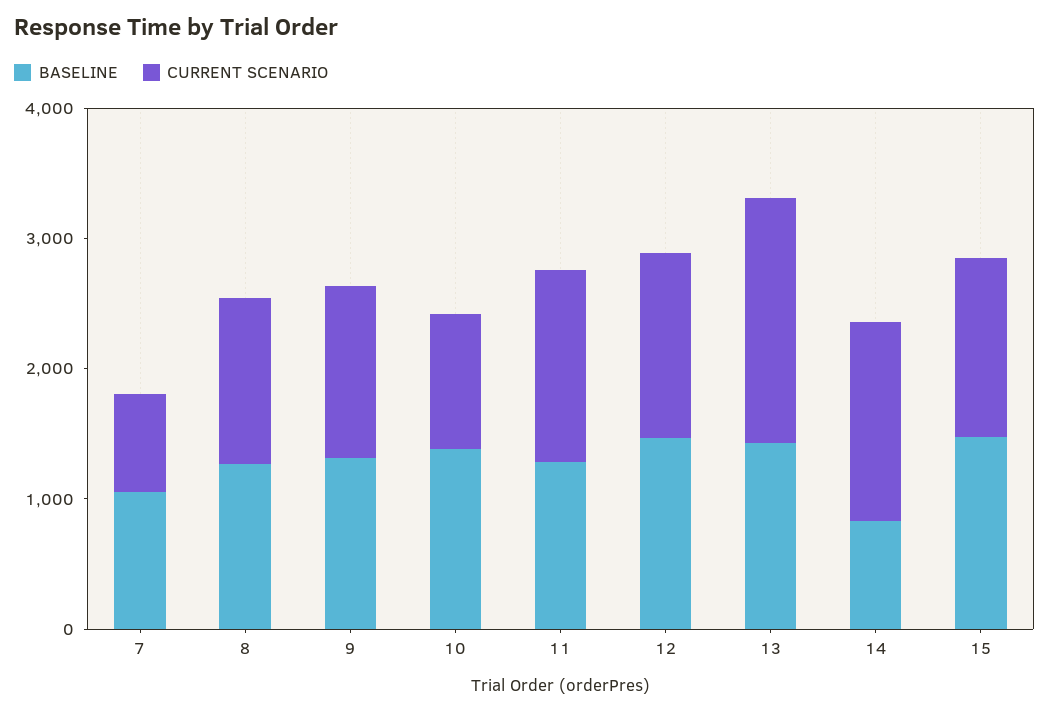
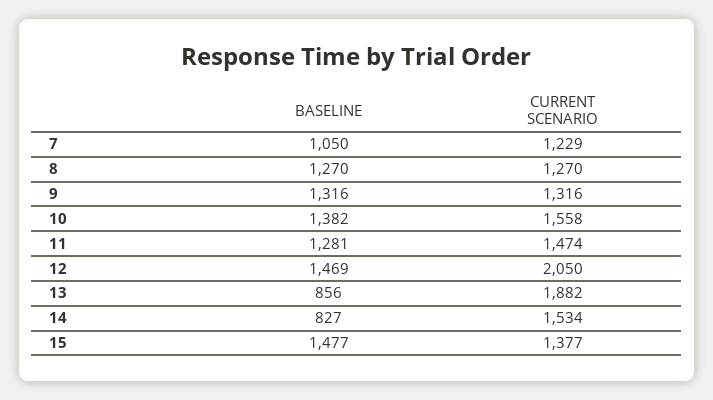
  {
    "BASELINE": {
      "7": 1050,
      "8": 1270,
      "9": 1316,
      "10": 1382,
      "11": 1281,
      "12": 1469,
-     "13": 1400,
+     "13": 856,
      "14": 827,
      "15": 1477
    },
    "CURRENT SCENARIO": {
-     "7": 800,
+     "7": 1229,
      "8": 1270,
      "9": 1316,
-     "10": 1000,
+     "10": 1558,
      "11": 1474,
-     "12": 1400,
+     "12": 2050,
      "13": 1882,
      "14": 1534,
      "15": 1377
    }
  }

